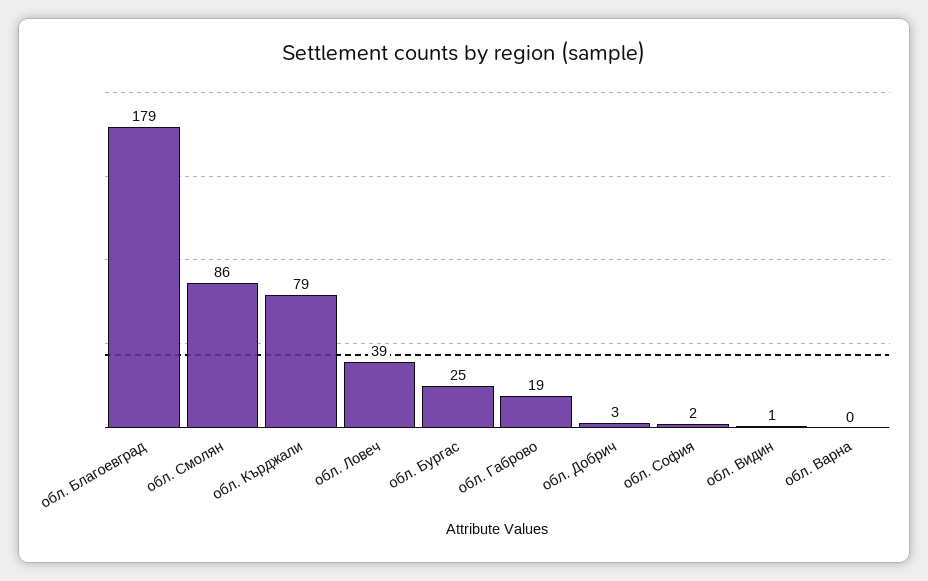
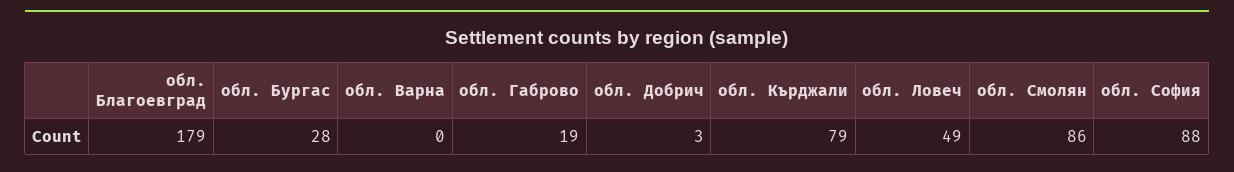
  {
    "обл. Благоевград": 179,
    "обл. Смолян": 86,
    "обл. Кърджали": 79,
-   "обл. Ловеч": 39,
+   "обл. Ловеч": 49,
-   "обл. Бургас": 25,
+   "обл. Бургас": 28,
    "обл. Габрово": 19,
    "обл. Добрич": 3,
-   "обл. София": 2,
+   "обл. София": 88,
-   "обл. Видин": 1,
    "обл. Варна": 0
  }

